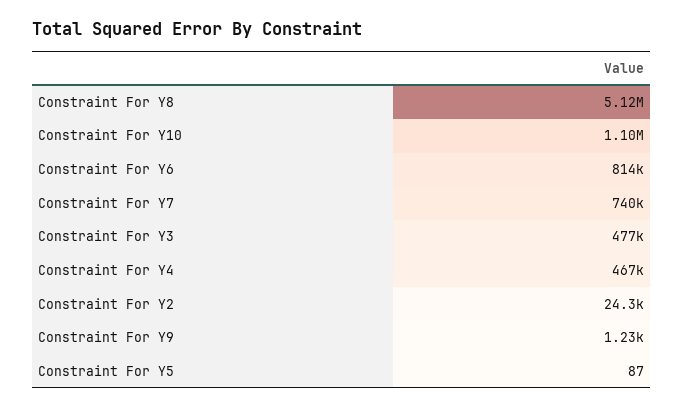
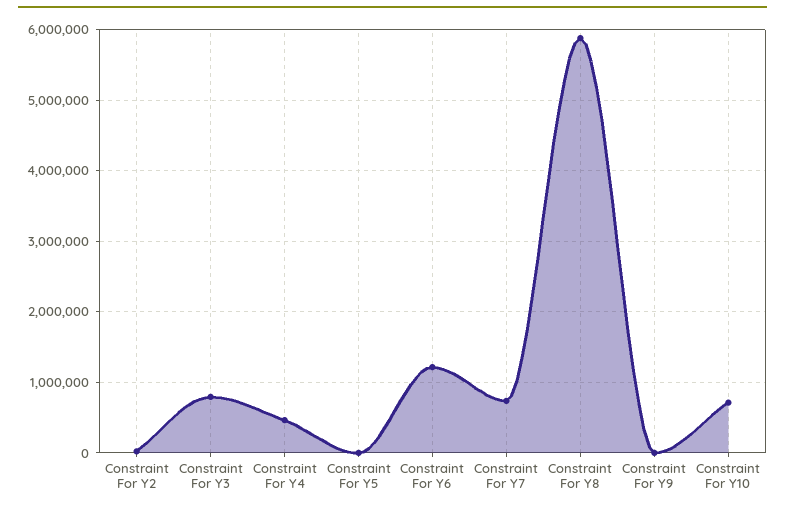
  {
-   "Constraint For Y8": 5120000,
+   "Constraint For Y8": 5900000,
-   "Constraint For Y10": 1100000,
+   "Constraint For Y10": 700000,
-   "Constraint For Y6": 814000,
+   "Constraint For Y6": 1200000,
    "Constraint For Y7": 740000,
-   "Constraint For Y3": 477000,
+   "Constraint For Y3": 800000,
    "Constraint For Y4": 467000,
    "Constraint For Y2": 24300,
    "Constraint For Y9": 1230,
    "Constraint For Y5": 87
  }

